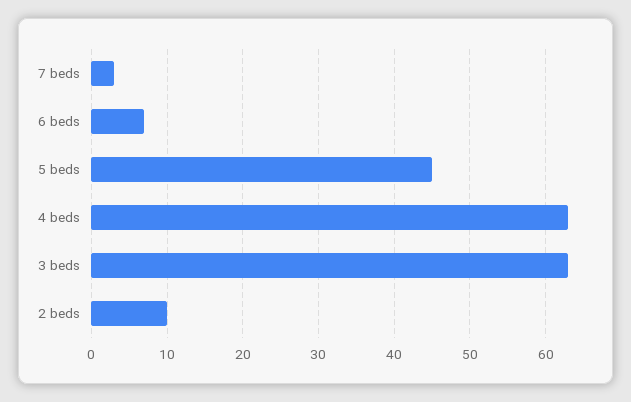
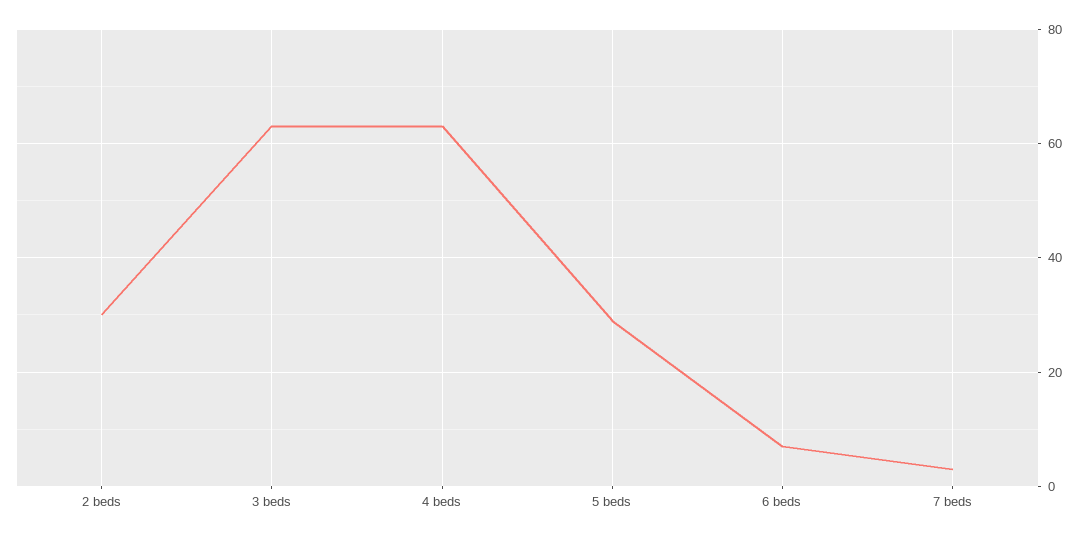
  {
    "7 beds": 3,
    "6 beds": 7,
-   "5 beds": 45,
+   "5 beds": 30,
    "4 beds": 63,
    "3 beds": 63,
-   "2 beds": 10
+   "2 beds": 30
  }

